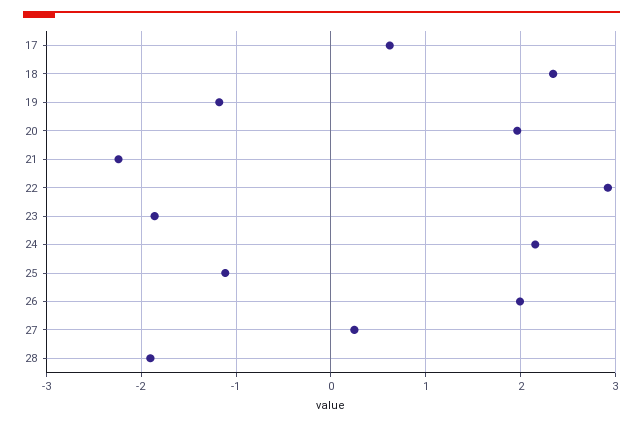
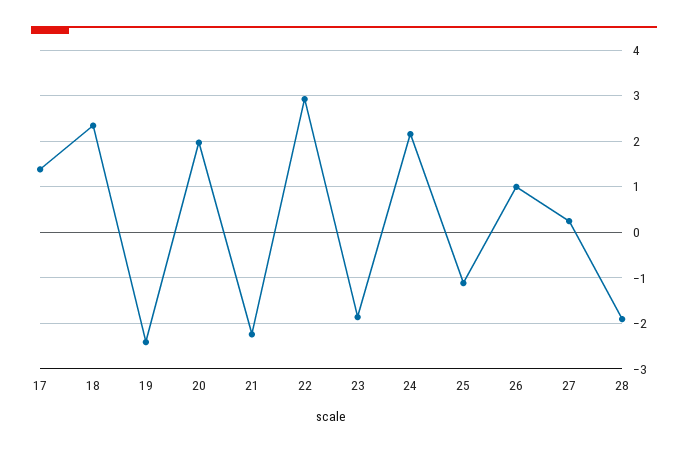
  {
-   "17": 0.6,
+   "17": 1.4,
    "18": 2.3,
-   "19": -1.2,
+   "19": -2.4,
    "20": 2,
    "21": -2.2,
    "22": 2.9,
    "23": -1.9,
    "24": 2.2,
    "25": -1.1,
-   "26": 2,
+   "26": 1,
    "27": 0.2,
    "28": -1.9
  }

